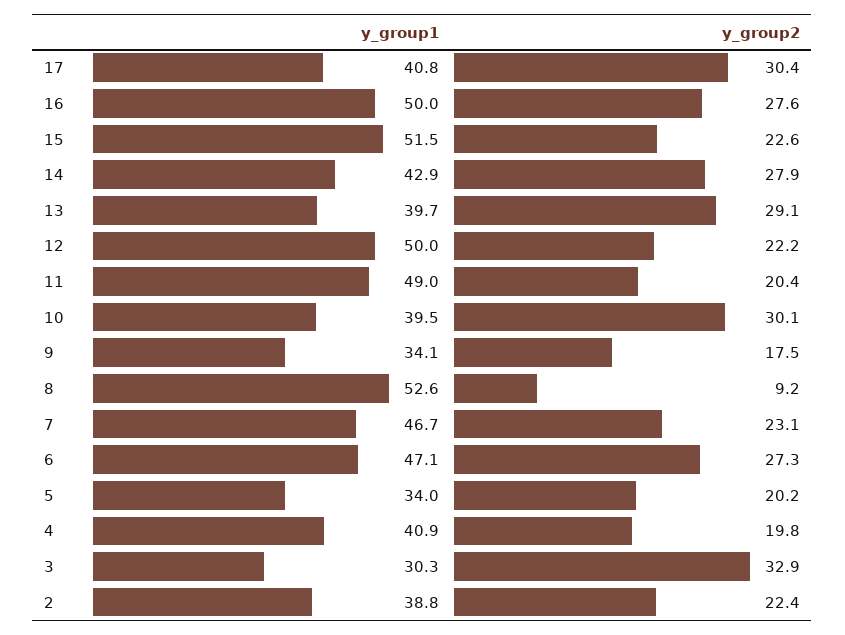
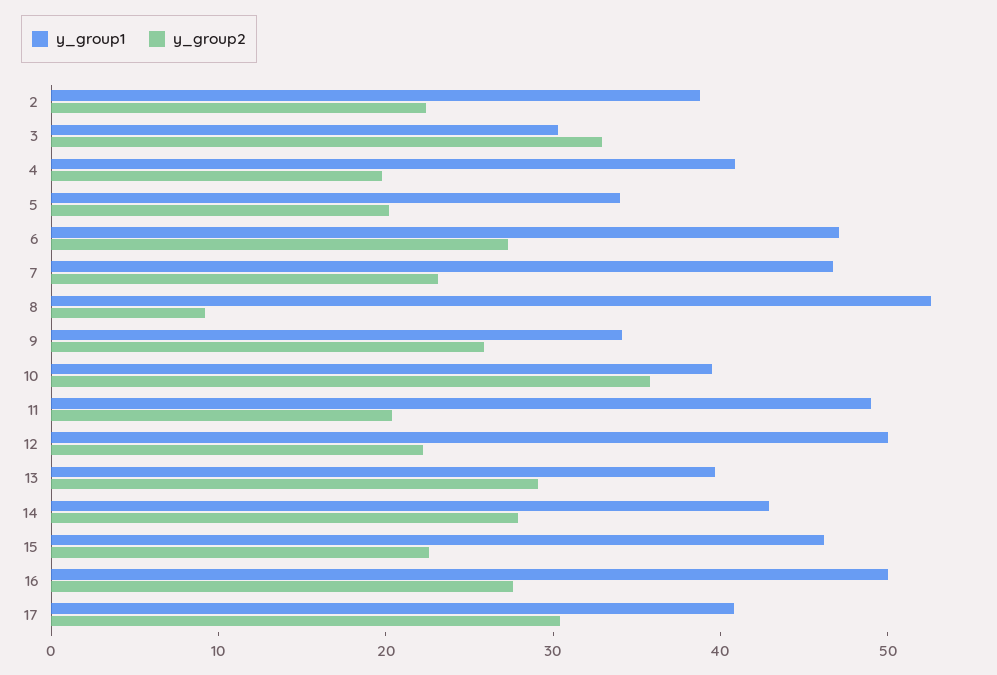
  {
    "y_group1": {
      "17": 40.8,
      "16": 50,
-     "15": 51.5,
+     "15": 46,
      "14": 42.9,
      "13": 39.7,
      "12": 50,
      "11": 49,
      "10": 39.5,
      "9": 34.1,
      "8": 52.6,
      "7": 46.7,
      "6": 47.1,
      "5": 34,
      "4": 40.9,
      "3": 30.3,
      "2": 38.8
    },
    "y_group2": {
      "17": 30.4,
      "16": 27.6,
      "15": 22.6,
      "14": 27.9,
      "13": 29.1,
      "12": 22.2,
      "11": 20.4,
-     "10": 30.1,
+     "10": 36,
-     "9": 17.5,
+     "9": 26,
      "8": 9.2,
      "7": 23.1,
      "6": 27.3,
      "5": 20.2,
      "4": 19.8,
      "3": 32.9,
      "2": 22.4
    }
  }

